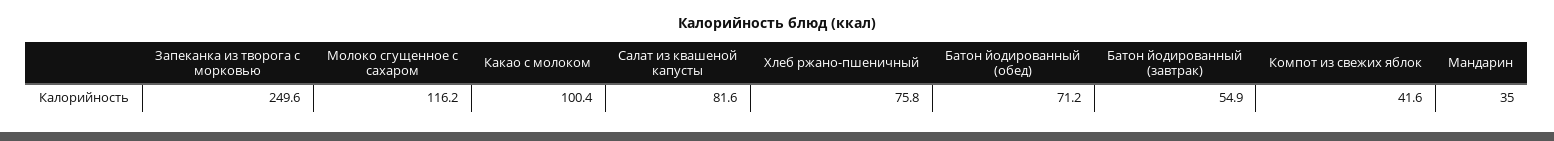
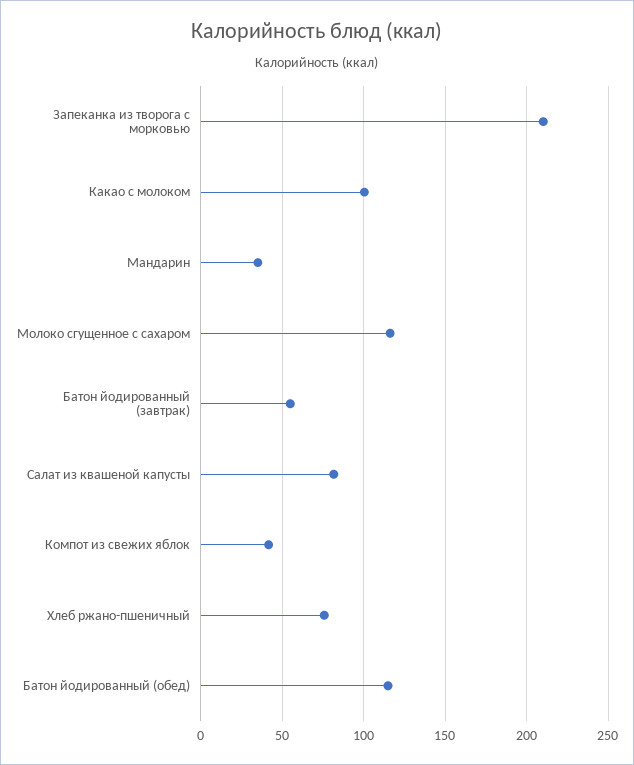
  {
-   "Запеканка из творога с морковью": 249.6,
+   "Запеканка из творога с морковью": 210,
    "Молоко сгущенное с сахаром": 116.2,
    "Какао с молоком": 100.4,
    "Салат из квашеной капусты": 81.6,
    "Хлеб ржано-пшеничный": 75.8,
-   "Батон йодированный (обед)": 71.2,
+   "Батон йодированный (обед)": 115,
    "Батон йодированный (завтрак)": 54.9,
    "Компот из свежих яблок": 41.6,
    "Мандарин": 35
  }

